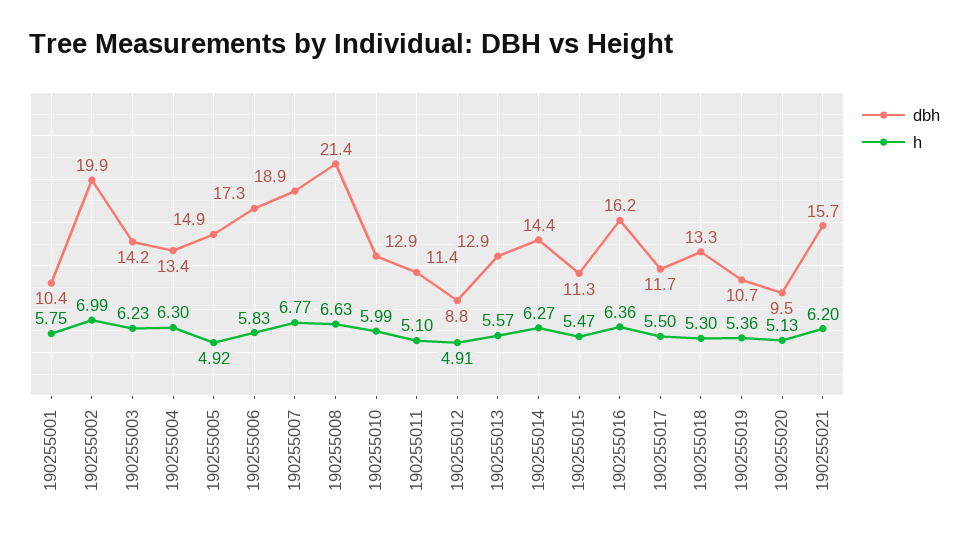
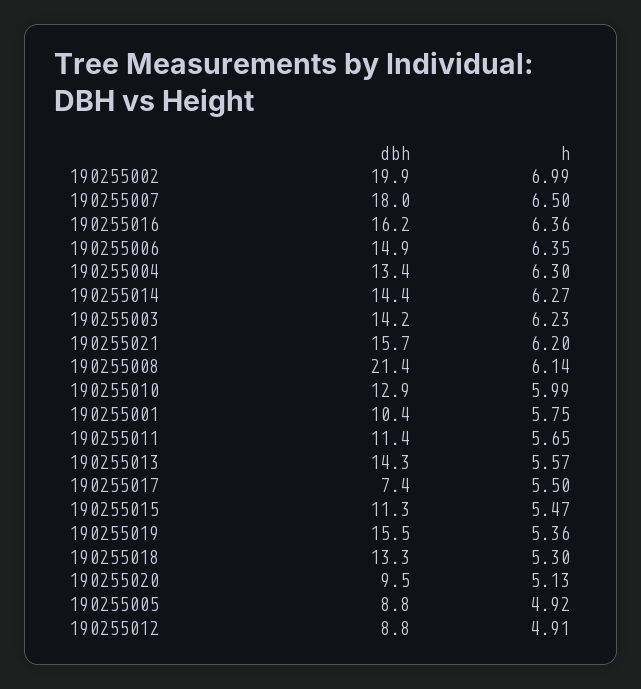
  {
    "dbh": {
      "190255001": 10.4,
      "190255002": 19.9,
      "190255003": 14.2,
      "190255004": 13.4,
-     "190255005": 14.9,
+     "190255005": 8.8,
-     "190255006": 17.3,
+     "190255006": 14.9,
-     "190255007": 18.9,
+     "190255007": 18,
      "190255008": 21.4,
      "190255010": 12.9,
      "190255011": 11.4,
      "190255012": 8.8,
-     "190255013": 12.9,
+     "190255013": 14.3,
      "190255014": 14.4,
      "190255015": 11.3,
      "190255016": 16.2,
-     "190255017": 11.7,
+     "190255017": 7.4,
      "190255018": 13.3,
-     "190255019": 10.7,
+     "190255019": 15.5,
      "190255020": 9.5,
      "190255021": 15.7
    },
    "h": {
      "190255001": 5.75,
      "190255002": 6.99,
      "190255003": 6.23,
      "190255004": 6.3,
      "190255005": 4.92,
-     "190255006": 5.83,
+     "190255006": 6.35,
-     "190255007": 6.77,
+     "190255007": 6.5,
-     "190255008": 6.63,
+     "190255008": 6.14,
      "190255010": 5.99,
-     "190255011": 5.1,
+     "190255011": 5.65,
      "190255012": 4.91,
      "190255013": 5.57,
      "190255014": 6.27,
      "190255015": 5.47,
      "190255016": 6.36,
      "190255017": 5.5,
      "190255018": 5.3,
      "190255019": 5.36,
      "190255020": 5.13,
      "190255021": 6.2
    }
  }

